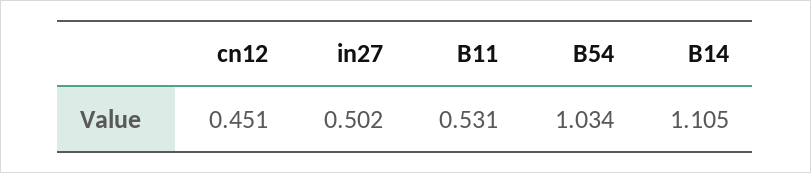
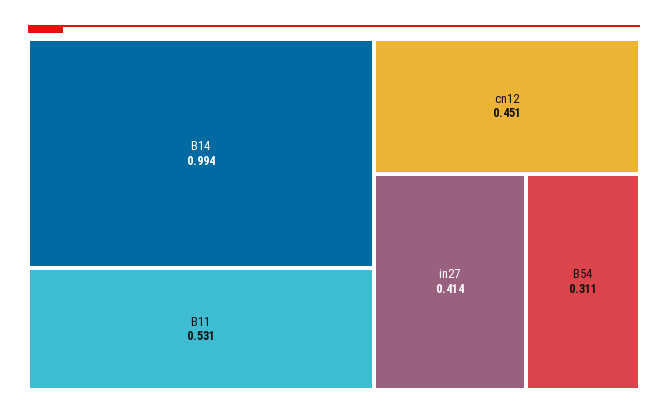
  {
    "cn12": 0.451,
-   "in27": 0.502,
+   "in27": 0.414,
    "B11": 0.531,
-   "B54": 1.034,
+   "B54": 0.311,
-   "B14": 1.105
+   "B14": 0.994
  }

